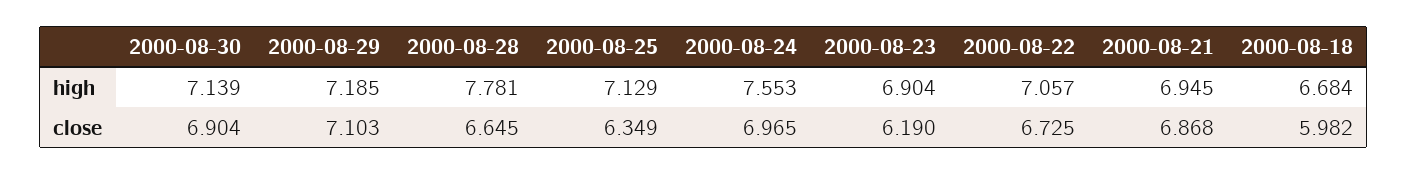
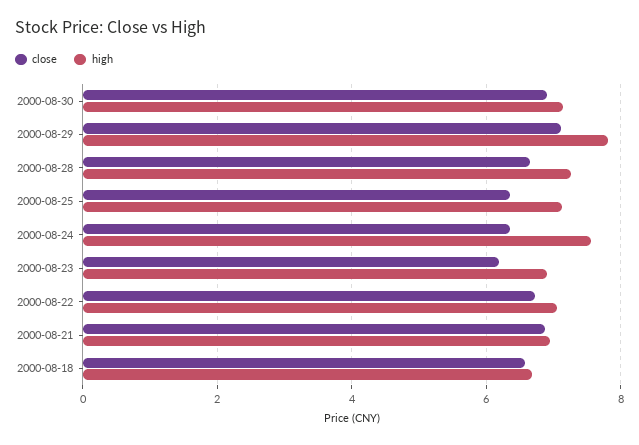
  {
    "high": {
      "2000-08-30": 7.139,
-     "2000-08-29": 7.185,
+     "2000-08-29": 7.8,
-     "2000-08-28": 7.781,
+     "2000-08-28": 7.2,
      "2000-08-25": 7.129,
      "2000-08-24": 7.553,
      "2000-08-23": 6.904,
      "2000-08-22": 7.057,
      "2000-08-21": 6.945,
      "2000-08-18": 6.684
    },
    "close": {
      "2000-08-30": 6.904,
      "2000-08-29": 7.103,
      "2000-08-28": 6.645,
      "2000-08-25": 6.349,
-     "2000-08-24": 6.965,
+     "2000-08-24": 6.4,
      "2000-08-23": 6.19,
      "2000-08-22": 6.725,
      "2000-08-21": 6.868,
-     "2000-08-18": 5.982
+     "2000-08-18": 6.6
    }
  }

